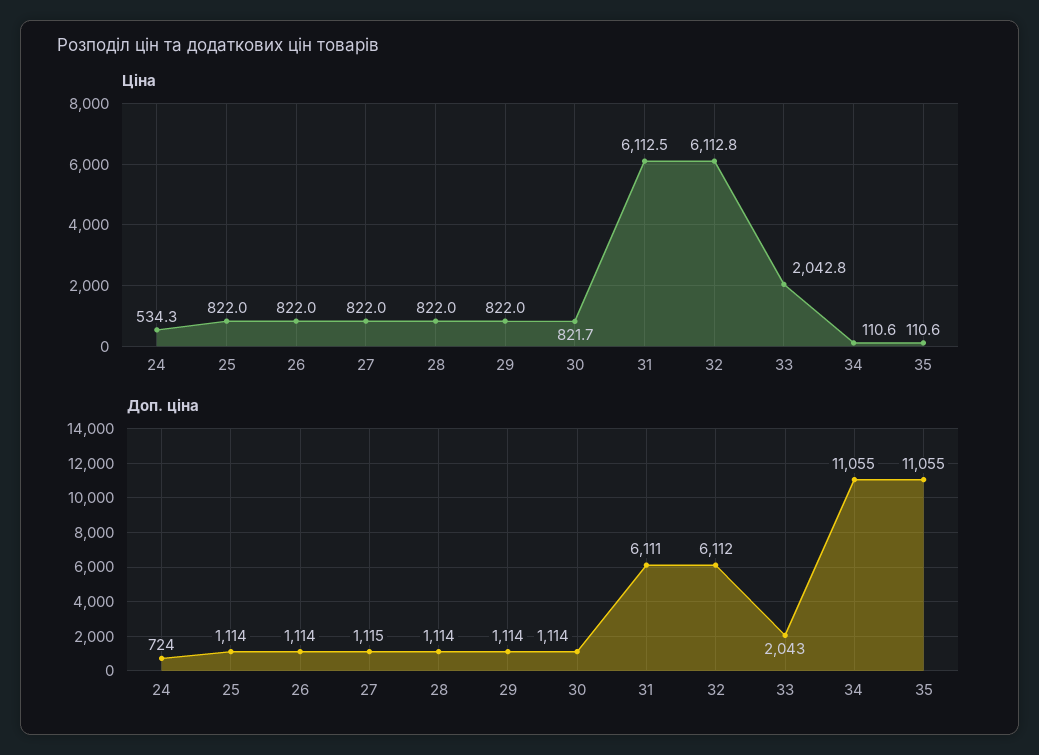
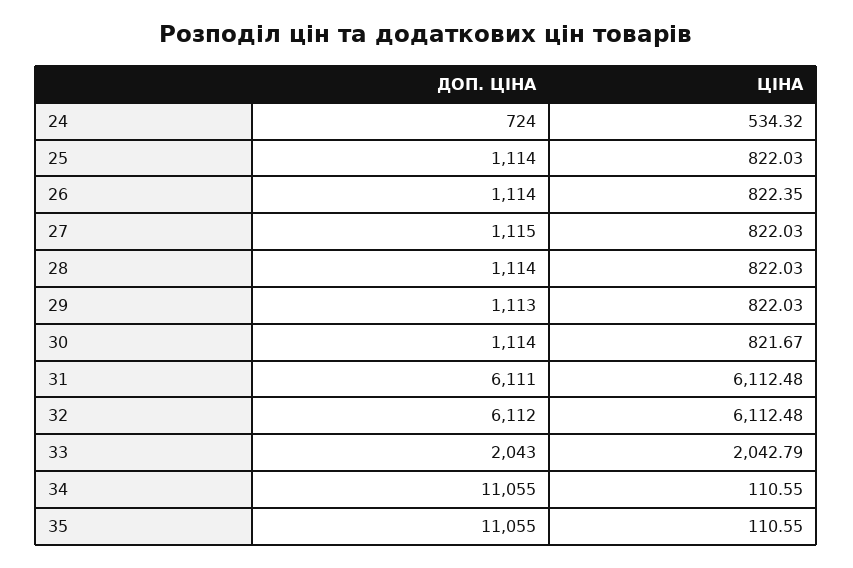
  {
    "Ціна": {
      "24": 534.32,
      "25": 822.03,
-     "26": 822,
+     "26": 822.35,
      "27": 822.03,
      "28": 822.03,
      "29": 822.03,
      "30": 821.67,
      "31": 6112.48,
-     "32": 6112.8,
+     "32": 6112.48,
      "33": 2042.79,
      "34": 110.55,
      "35": 110.55
    },
    "Доп. ціна": {
      "24": 724,
      "25": 1114,
      "26": 1114,
      "27": 1115,
      "28": 1114,
-     "29": 1114,
+     "29": 1113,
      "30": 1114,
      "31": 6111,
      "32": 6112,
      "33": 2043,
      "34": 11055,
      "35": 11055
    }
  }

